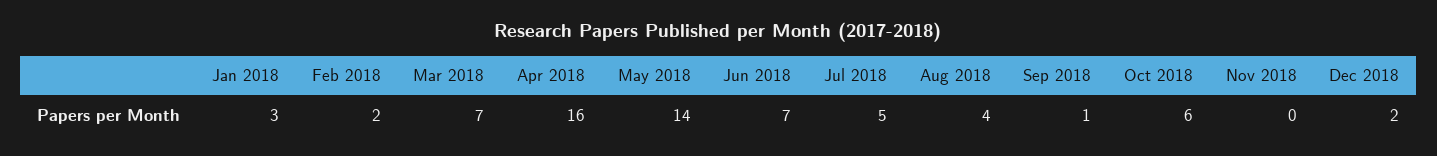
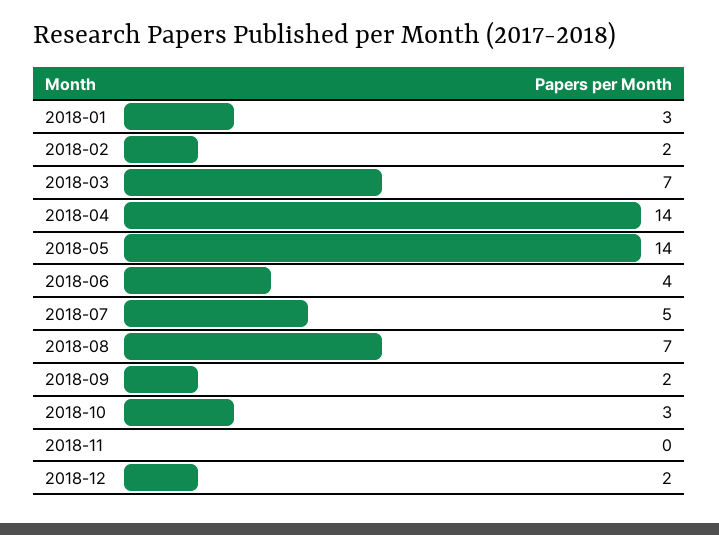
  {
    "Jan 2018": 3,
    "Feb 2018": 2,
    "Mar 2018": 7,
-   "Apr 2018": 16,
+   "Apr 2018": 14,
    "May 2018": 14,
-   "Jun 2018": 7,
+   "Jun 2018": 4,
    "Jul 2018": 5,
-   "Aug 2018": 4,
+   "Aug 2018": 7,
-   "Sep 2018": 1,
+   "Sep 2018": 2,
-   "Oct 2018": 6,
+   "Oct 2018": 3,
    "Nov 2018": 0,
    "Dec 2018": 2
  }

